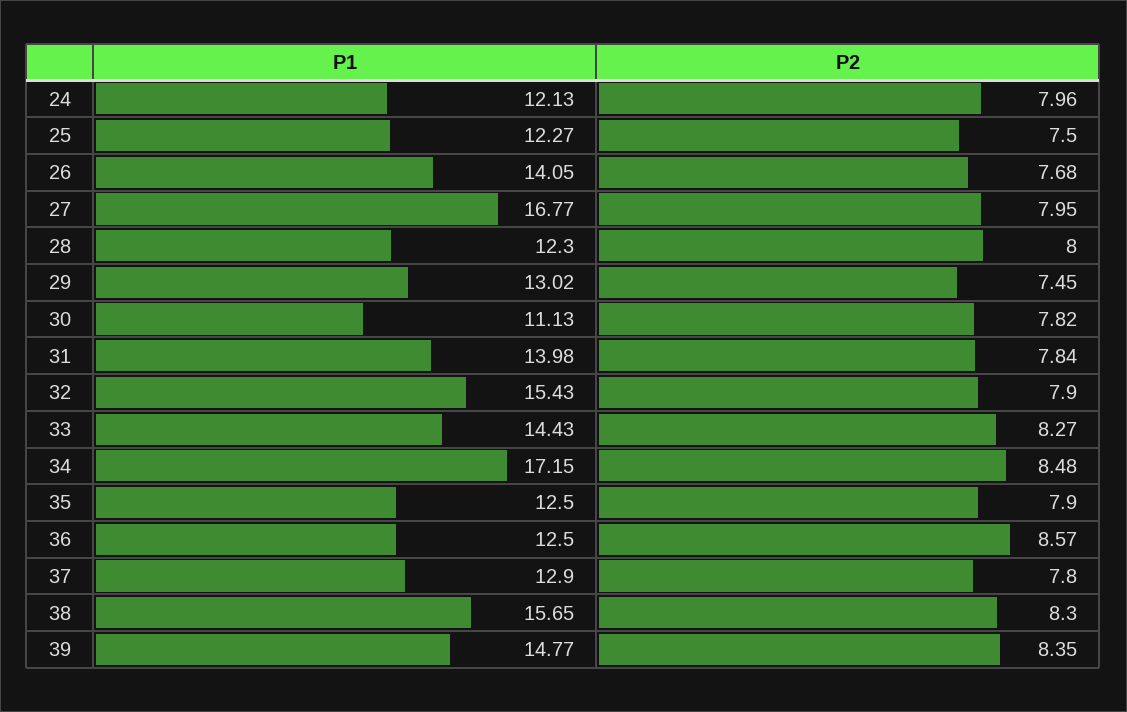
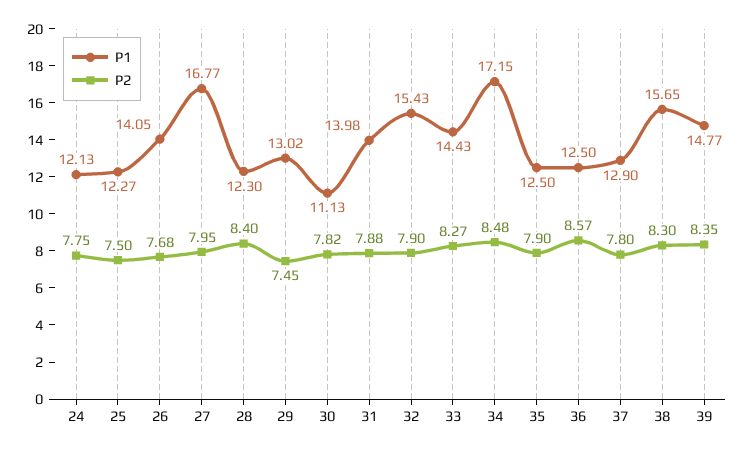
  {
    "P1": {
      "24": 12.13,
      "25": 12.27,
      "26": 14.05,
      "27": 16.77,
      "28": 12.3,
      "29": 13.02,
      "30": 11.13,
      "31": 13.98,
      "32": 15.43,
      "33": 14.43,
      "34": 17.15,
      "35": 12.5,
      "36": 12.5,
      "37": 12.9,
      "38": 15.65,
      "39": 14.77
    },
    "P2": {
-     "24": 7.96,
+     "24": 7.75,
      "25": 7.5,
      "26": 7.68,
      "27": 7.95,
-     "28": 8,
+     "28": 8.4,
      "29": 7.45,
      "30": 7.82,
-     "31": 7.84,
+     "31": 7.88,
      "32": 7.9,
      "33": 8.27,
      "34": 8.48,
      "35": 7.9,
      "36": 8.57,
      "37": 7.8,
      "38": 8.3,
      "39": 8.35
    }
  }

